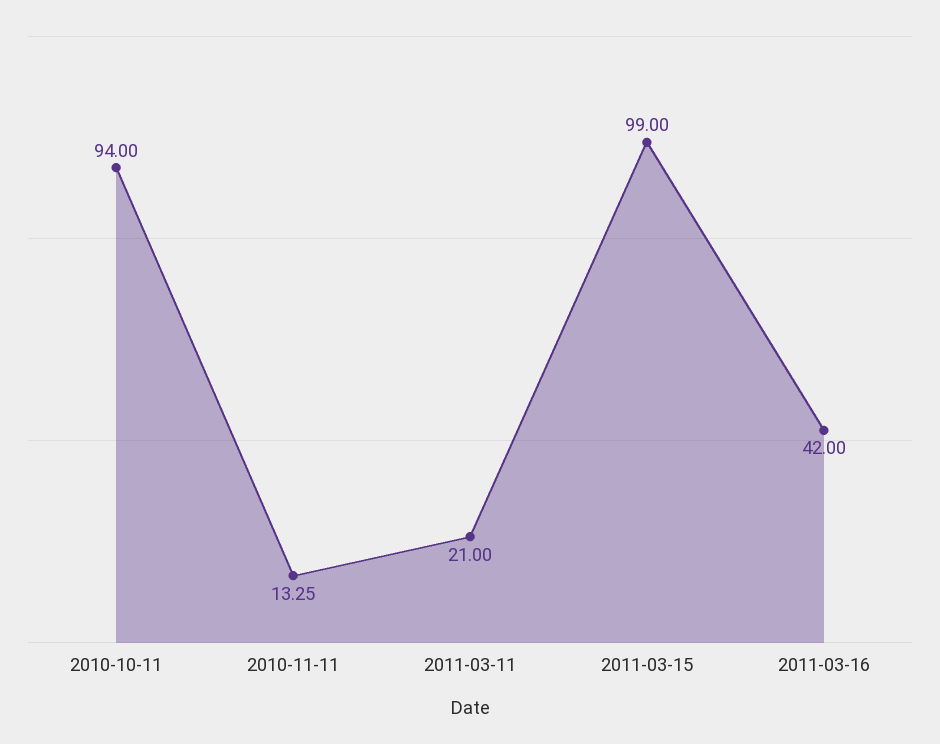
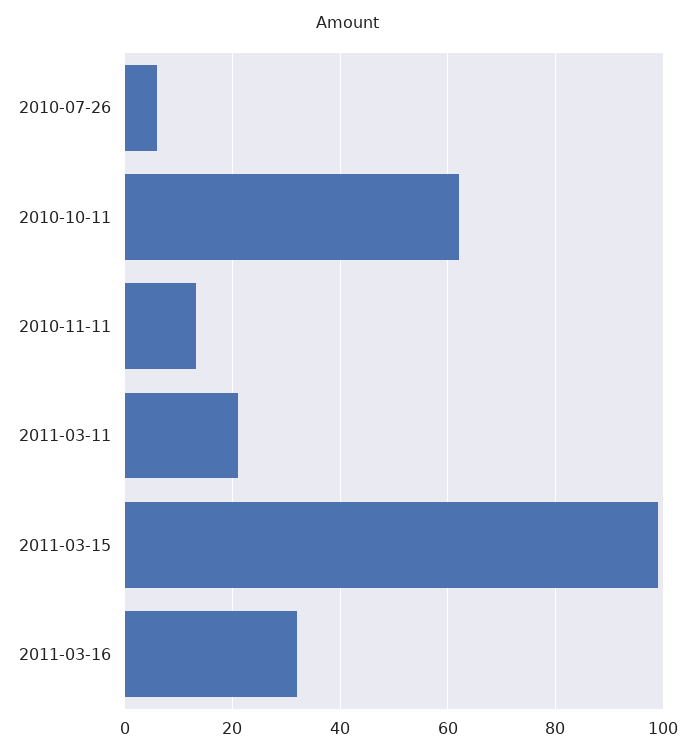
  {
-   "2010-10-11": 94,
+   "2010-10-11": 62,
    "2010-11-11": 13.25,
    "2011-03-11": 21,
    "2011-03-15": 99,
-   "2011-03-16": 42
+   "2011-03-16": 32,
+   "2010-07-26": 6
  }

